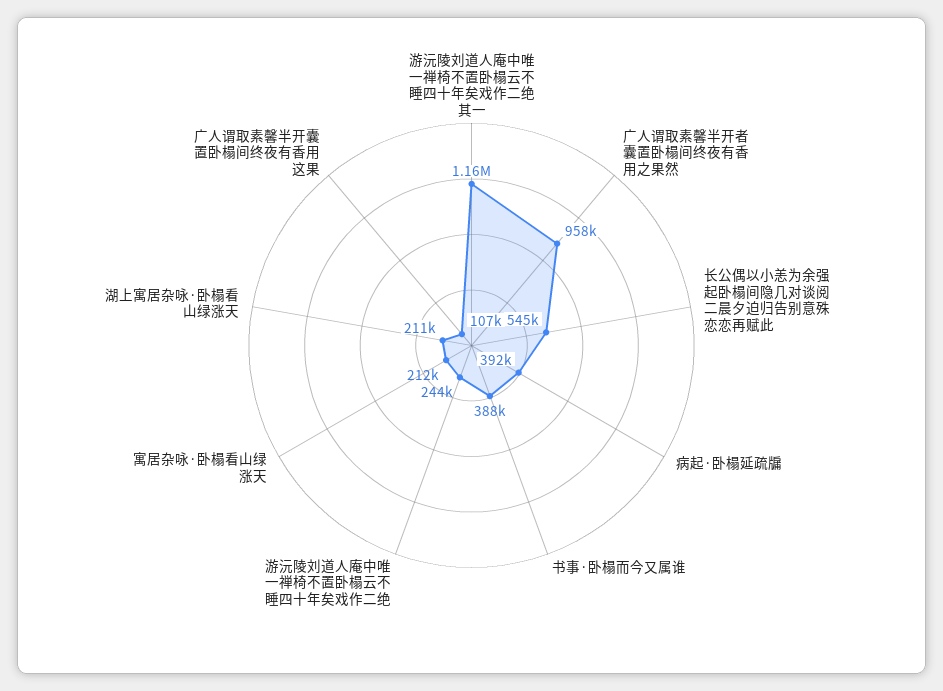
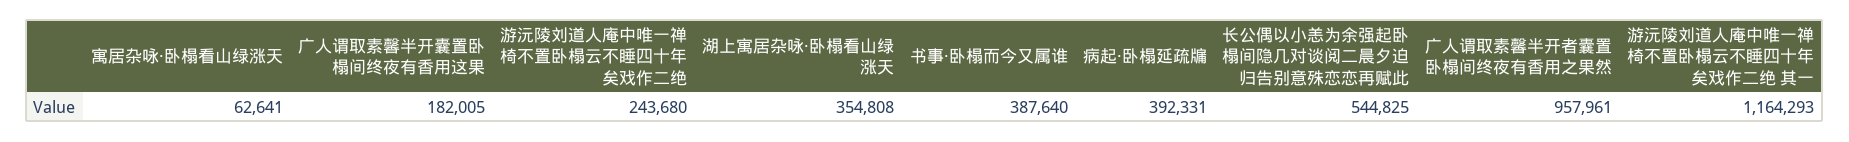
  {
    "游沅陵刘道人庵中唯一禅椅不置卧榻云不睡四十年矣戏作二绝 其一": 1164293,
    "广人谓取素馨半开者囊置卧榻间终夜有香用之果然": 957961,
    "长公偶以小恙为余强起卧榻间隐几对谈阅二晨夕迫归告别意殊恋恋再赋此": 544825,
    "病起·卧榻延疏牖": 392331,
    "书事·卧榻而今又属谁": 387640,
    "游沅陵刘道人庵中唯一禅椅不置卧榻云不睡四十年矣戏作二绝": 243680,
-   "寓居杂咏·卧榻看山绿涨天": 212000,
+   "寓居杂咏·卧榻看山绿涨天": 62641,
-   "湖上寓居杂咏·卧榻看山绿涨天": 211000,
+   "湖上寓居杂咏·卧榻看山绿涨天": 354808,
-   "广人谓取素馨半开囊置卧榻间终夜有香用这果": 107000
+   "广人谓取素馨半开囊置卧榻间终夜有香用这果": 182005
  }

